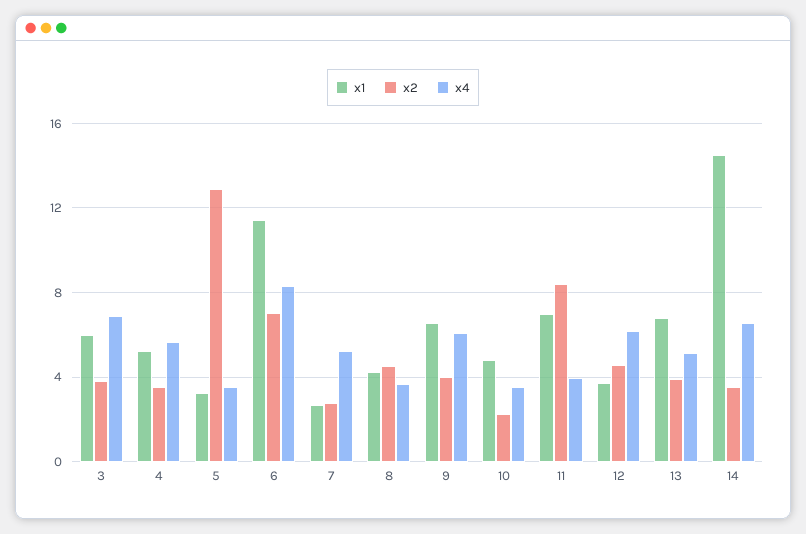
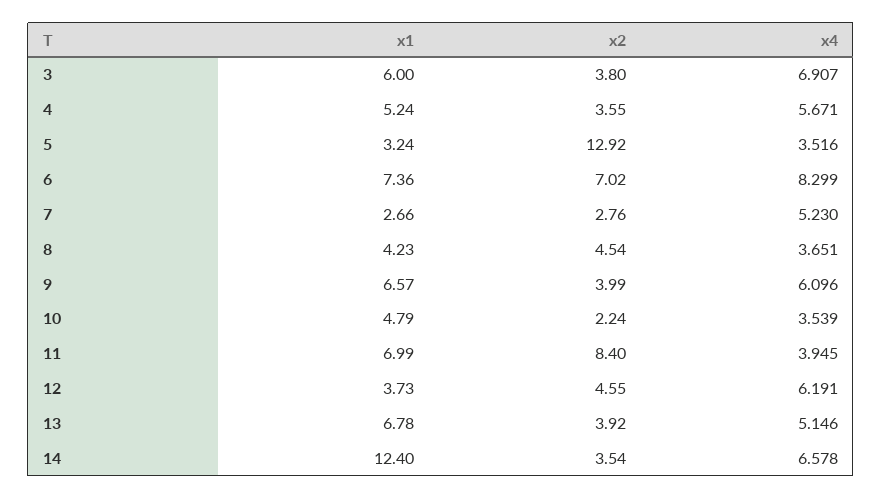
  {
    "x1": {
      "3": 6,
      "4": 5.24,
      "5": 3.24,
-     "6": 11.5,
+     "6": 7.36,
      "7": 2.66,
      "8": 4.23,
      "9": 6.57,
      "10": 4.79,
      "11": 6.99,
      "12": 3.73,
      "13": 6.78,
-     "14": 14.5
+     "14": 12.4
    },
    "x2": {
      "3": 3.8,
      "4": 3.55,
      "5": 12.92,
      "6": 7.02,
      "7": 2.76,
      "8": 4.54,
      "9": 3.99,
      "10": 2.24,
      "11": 8.4,
      "12": 4.55,
      "13": 3.92,
      "14": 3.54
    },
    "x4": {
      "3": 6.907,
      "4": 5.671,
      "5": 3.516,
      "6": 8.299,
      "7": 5.23,
      "8": 3.651,
      "9": 6.096,
      "10": 3.539,
      "11": 3.945,
      "12": 6.191,
      "13": 5.146,
      "14": 6.578
    }
  }

